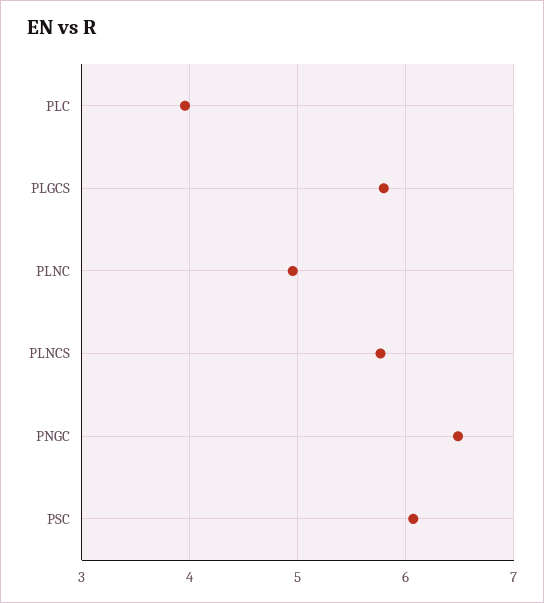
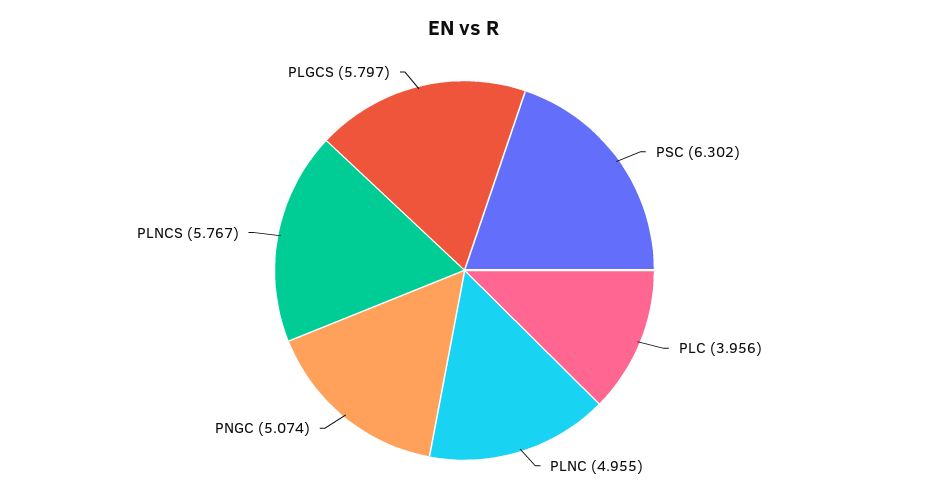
  {
    "PLC": 3.956,
    "PLGCS": 5.797,
    "PLNC": 4.955,
    "PLNCS": 5.767,
-   "PNGC": 6.5,
+   "PNGC": 5.074,
-   "PSC": 6.1
+   "PSC": 6.302
  }

